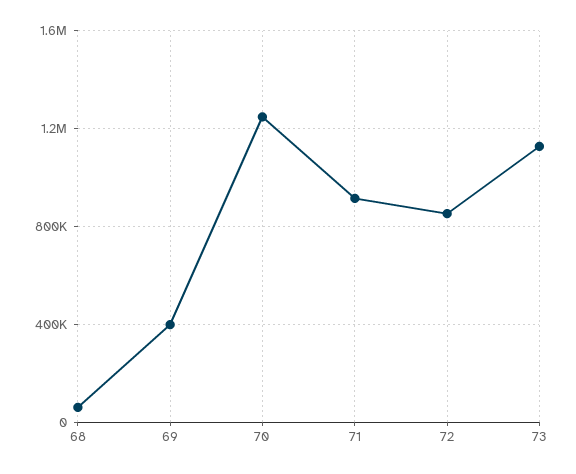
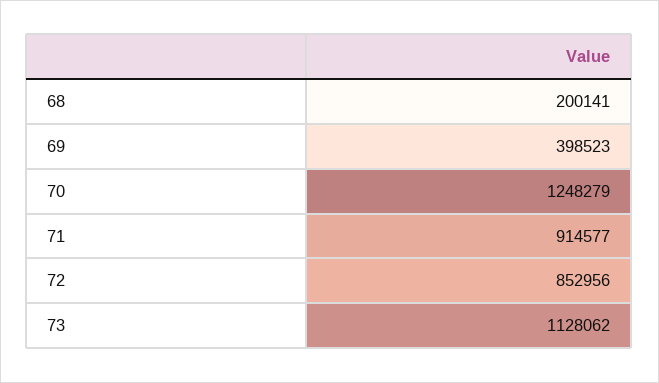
  {
-   "68": 50000,
+   "68": 200141,
    "69": 398523,
    "70": 1248279,
    "71": 914577,
    "72": 852956,
    "73": 1128062
  }

